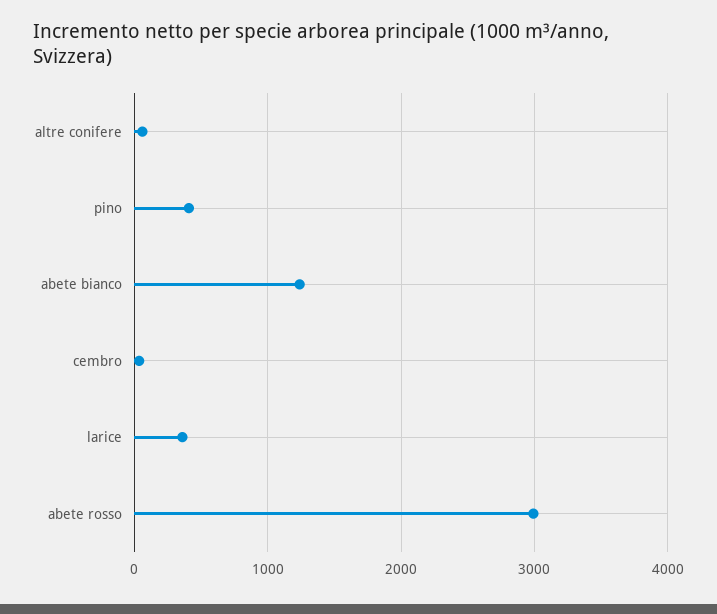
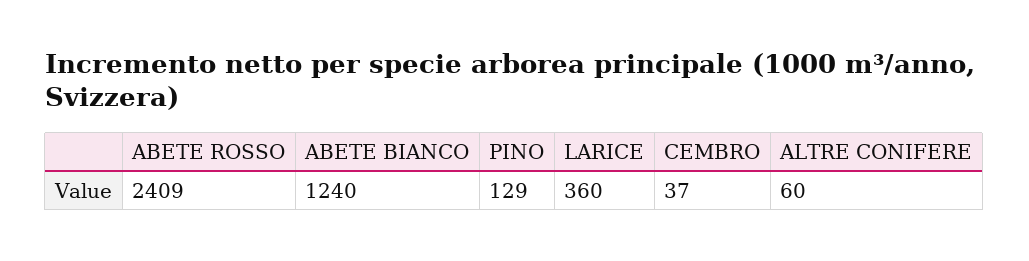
  {
    "altre conifere": 60,
-   "pino": 400,
+   "pino": 129,
    "abete bianco": 1240,
    "cembro": 37,
    "larice": 360,
-   "abete rosso": 3000
+   "abete rosso": 2409
  }

